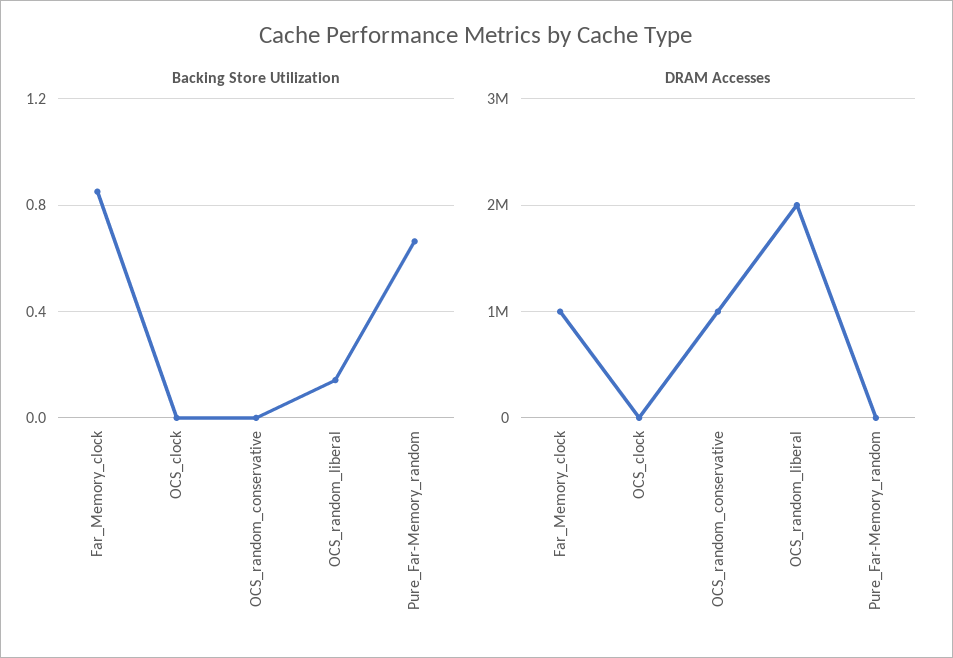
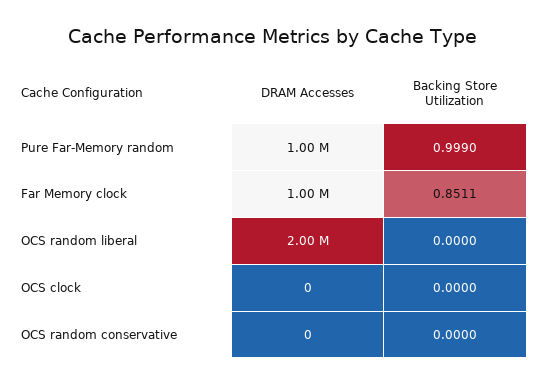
  {
    "Backing Store Utilization": {
      "Far_Memory_clock": 0.8511,
      "OCS_clock": 0,
      "OCS_random_conservative": 0,
-     "OCS_random_liberal": 0.15,
+     "OCS_random_liberal": 0,
-     "Pure_Far-Memory_random": 0.65
+     "Pure_Far-Memory_random": 0.999
    },
    "DRAM Accesses": {
      "Far_Memory_clock": 1000000,
      "OCS_clock": 0,
-     "OCS_random_conservative": 1000000,
+     "OCS_random_conservative": 0,
      "OCS_random_liberal": 2000000,
-     "Pure_Far-Memory_random": 0
+     "Pure_Far-Memory_random": 1000000
    }
  }

